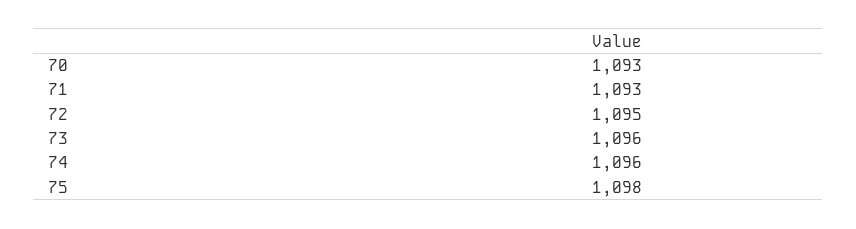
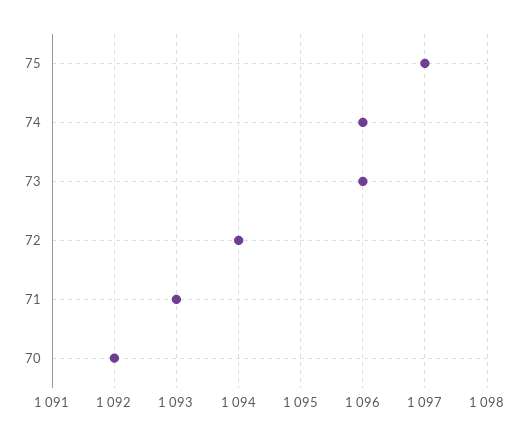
  {
-   "70": 1093,
+   "70": 1092,
    "71": 1093,
-   "72": 1095,
+   "72": 1094,
    "73": 1096,
    "74": 1096,
-   "75": 1098
+   "75": 1097
  }

